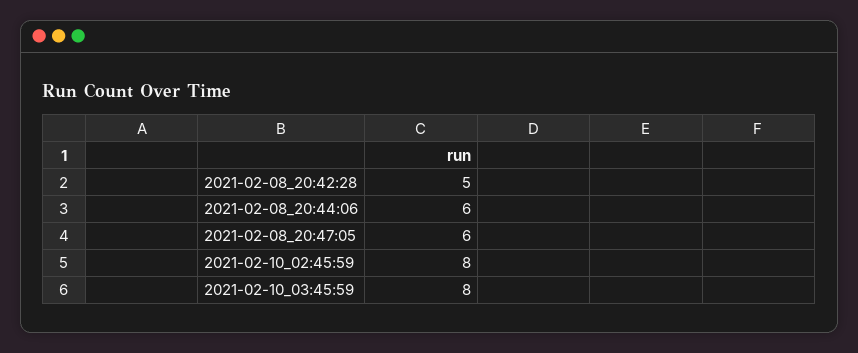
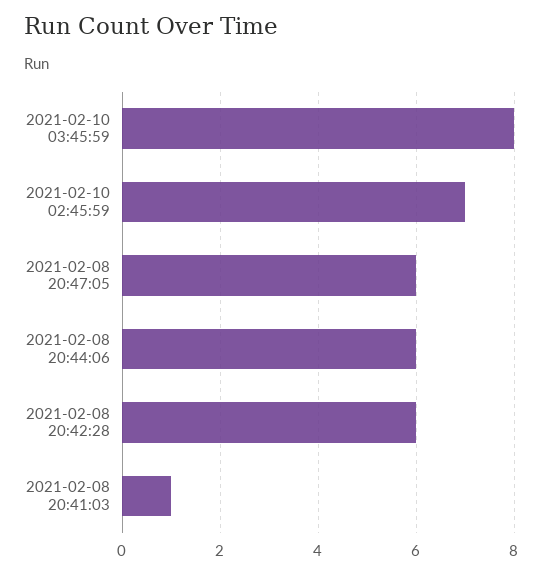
  {
-   "2021-02-08_20:42:28": 5,
+   "2021-02-08_20:42:28": 6,
    "2021-02-08_20:44:06": 6,
    "2021-02-08_20:47:05": 6,
-   "2021-02-10_02:45:59": 8,
+   "2021-02-10_02:45:59": 7,
-   "2021-02-10_03:45:59": 8
+   "2021-02-10_03:45:59": 8,
+   "2021-02-08 20:41:03": 1
  }

